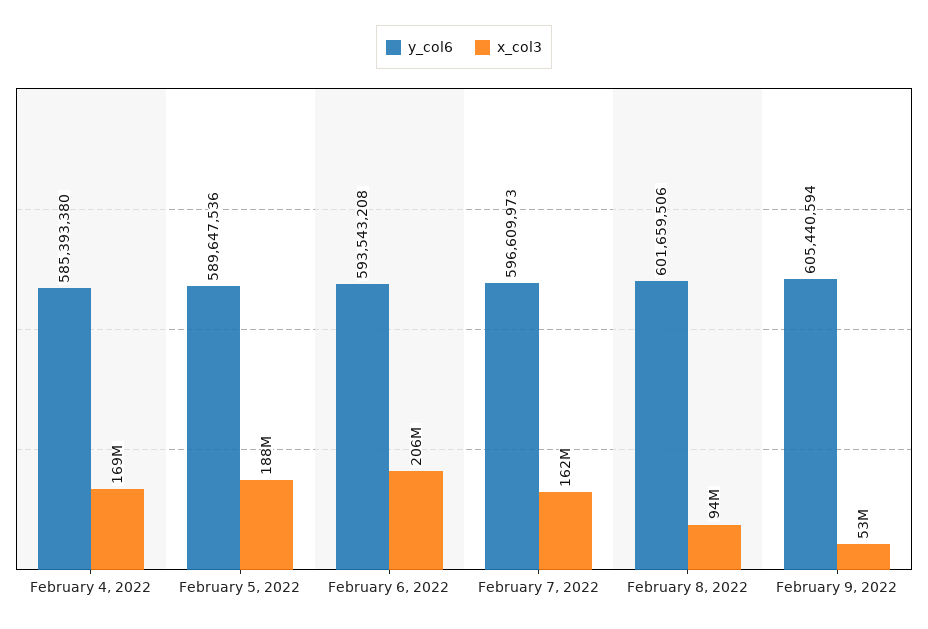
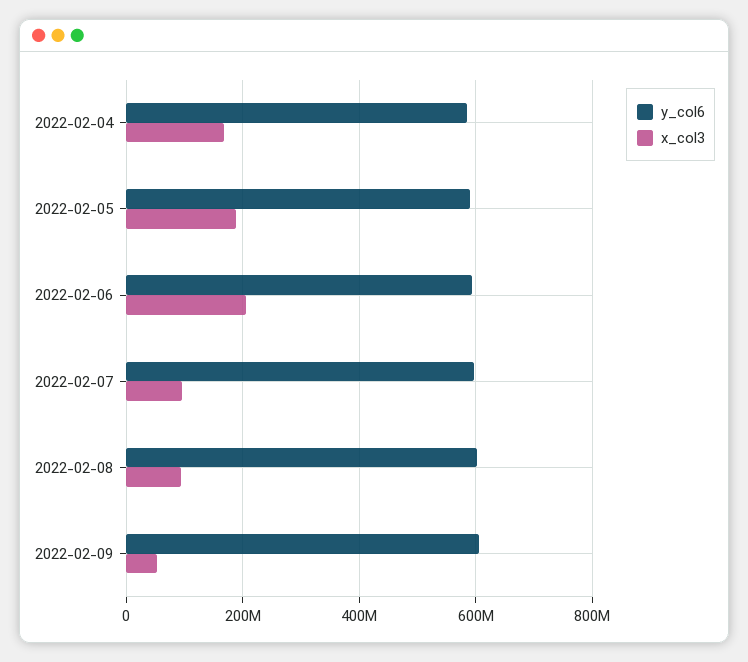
  {
    "y_col6": {
      "February 4, 2022": 585393380,
      "February 5, 2022": 589647536,
      "February 6, 2022": 593543208,
      "February 7, 2022": 596609973,
      "February 8, 2022": 601659506,
      "February 9, 2022": 605440594
    },
    "x_col3": {
      "February 4, 2022": 169000000,
      "February 5, 2022": 188000000,
      "February 6, 2022": 206000000,
-     "February 7, 2022": 162000000,
+     "February 7, 2022": 100000000,
      "February 8, 2022": 94000000,
      "February 9, 2022": 53000000
    }
  }

